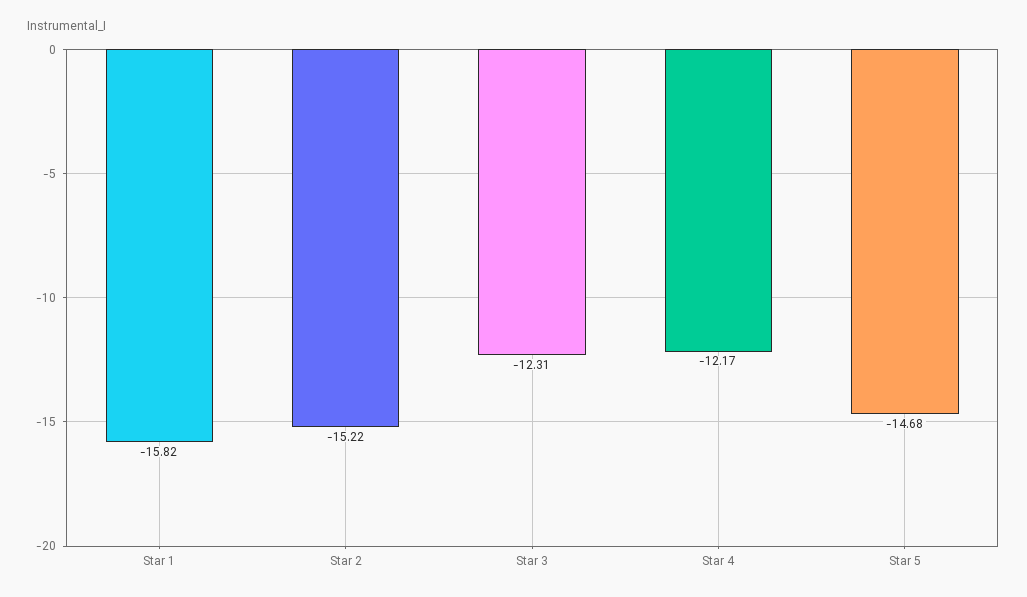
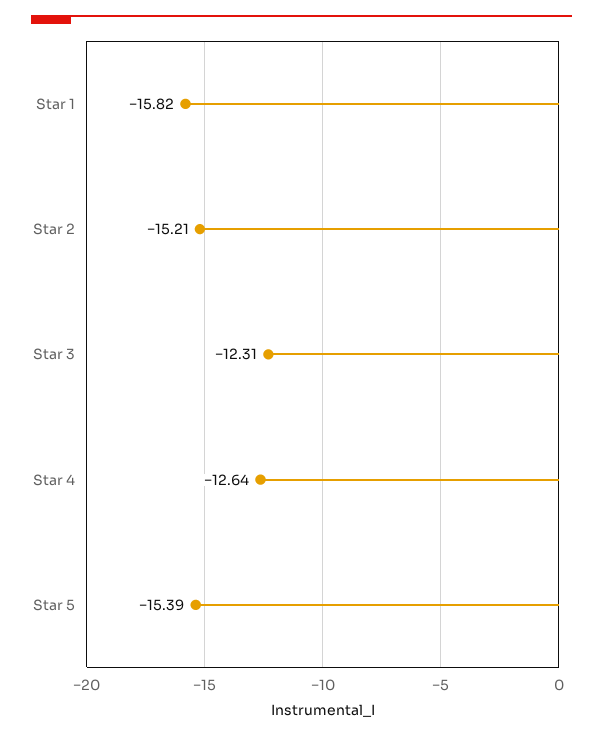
  {
    "Star 1": -15.82,
-   "Star 2": -15.22,
+   "Star 2": -15.21,
    "Star 3": -12.31,
-   "Star 4": -12.17,
+   "Star 4": -12.64,
-   "Star 5": -14.68
+   "Star 5": -15.39
  }

